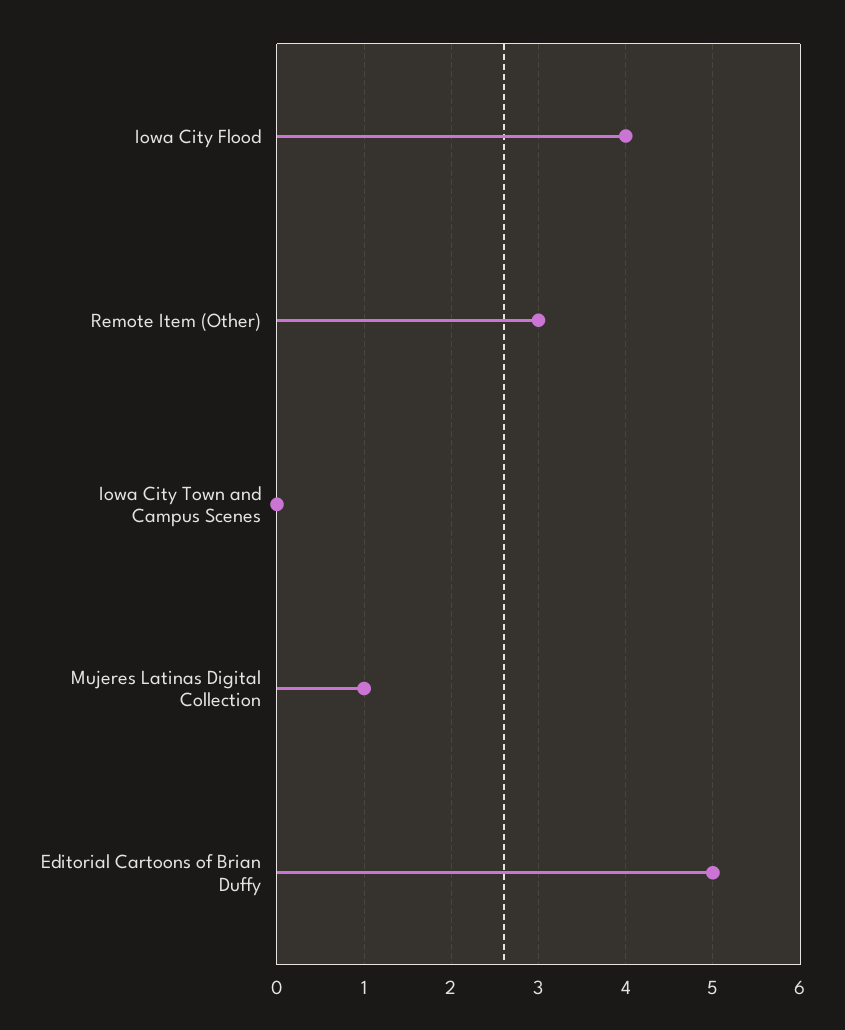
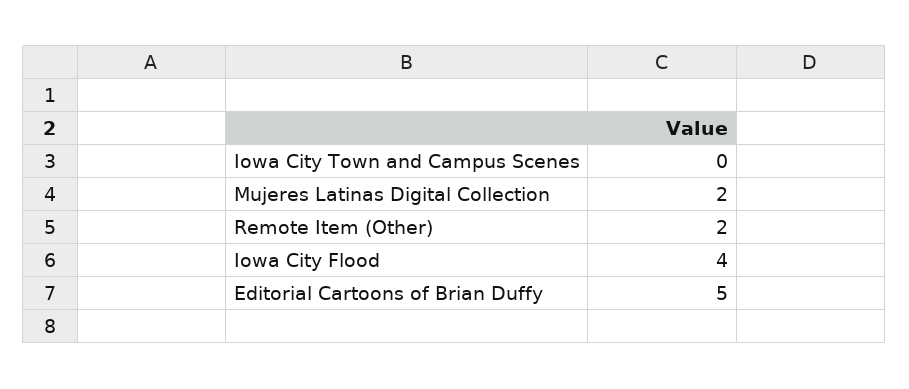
  {
    "Iowa City Flood": 4,
-   "Remote Item (Other)": 3,
+   "Remote Item (Other)": 2,
    "Iowa City Town and Campus Scenes": 0,
-   "Mujeres Latinas Digital Collection": 1,
+   "Mujeres Latinas Digital Collection": 2,
    "Editorial Cartoons of Brian Duffy": 5
  }

